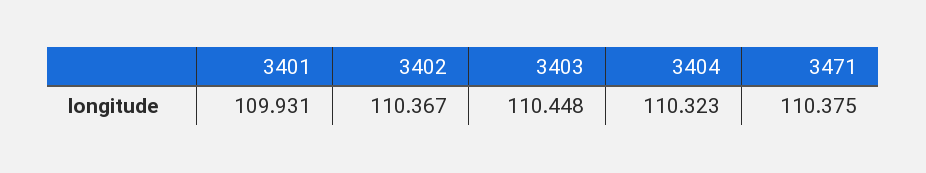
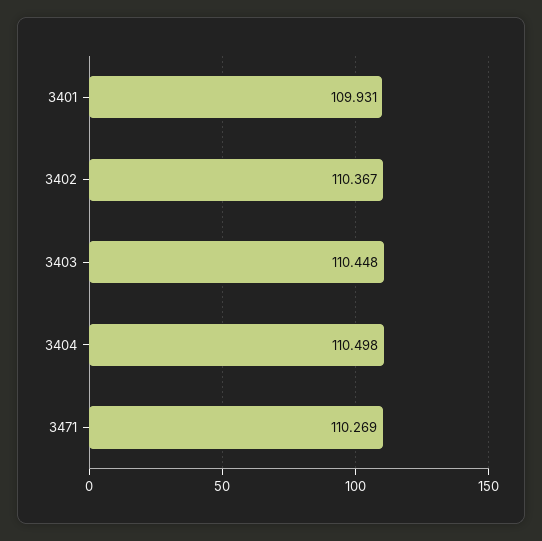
  {
    "3401": 109.931,
    "3402": 110.367,
    "3403": 110.448,
-   "3404": 110.323,
+   "3404": 110.498,
-   "3471": 110.375
+   "3471": 110.269
  }

